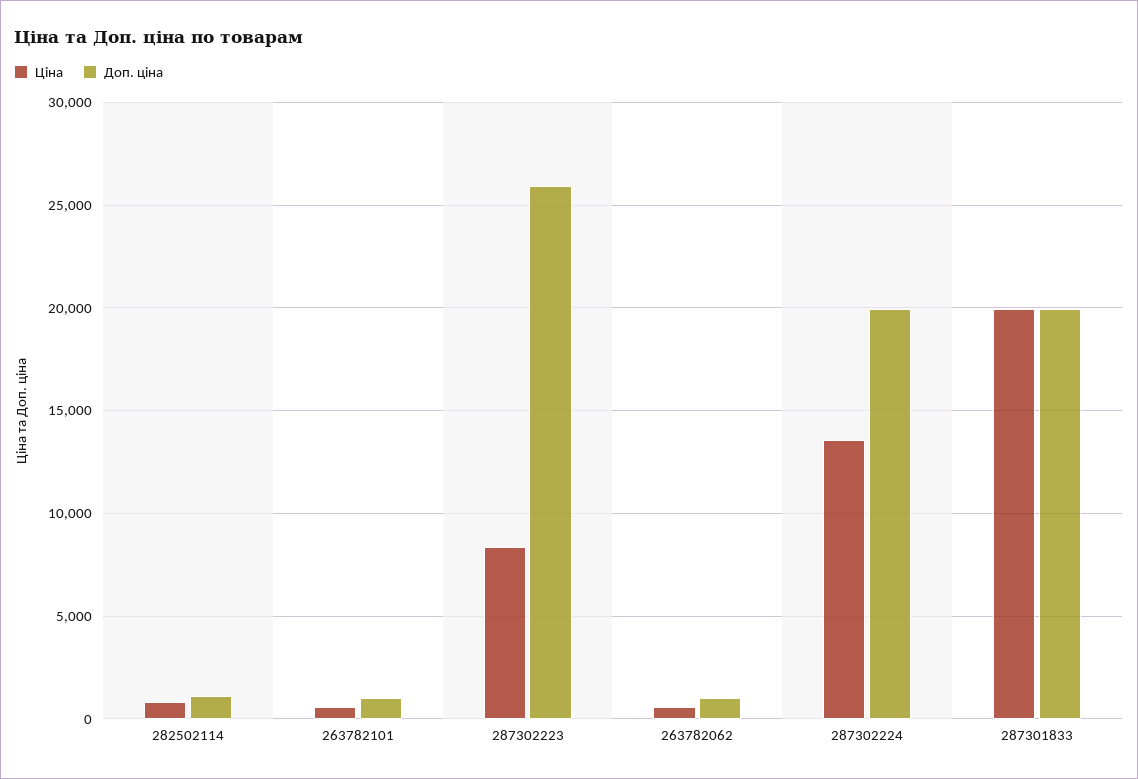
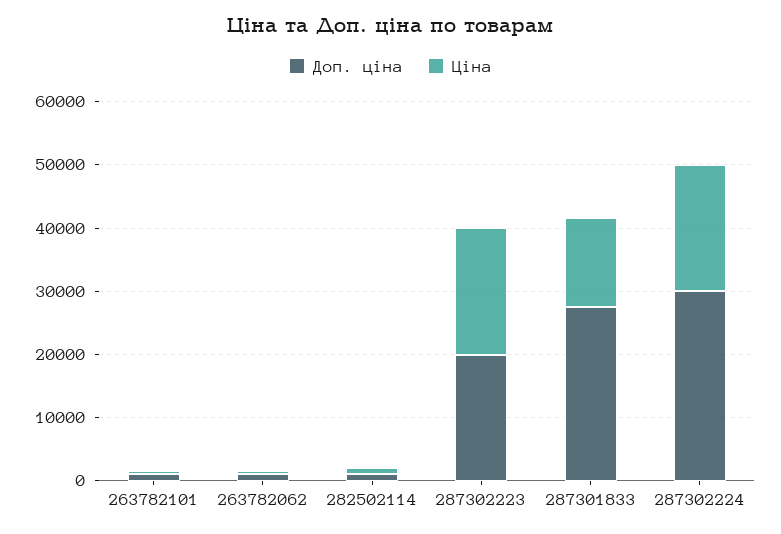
  {
    "Ціна": {
      "282502114": 1000,
      "263782101": 500,
-     "287302223": 8500,
+     "287302223": 20000,
      "263782062": 500,
-     "287302224": 13500,
+     "287302224": 20000,
-     "287301833": 20000
+     "287301833": 14000
    },
    "Доп. ціна": {
      "282502114": 1000,
      "263782101": 1000,
-     "287302223": 26000,
+     "287302223": 20000,
      "263782062": 1000,
-     "287302224": 20000,
+     "287302224": 30000,
-     "287301833": 20000
+     "287301833": 28000
    }
  }

